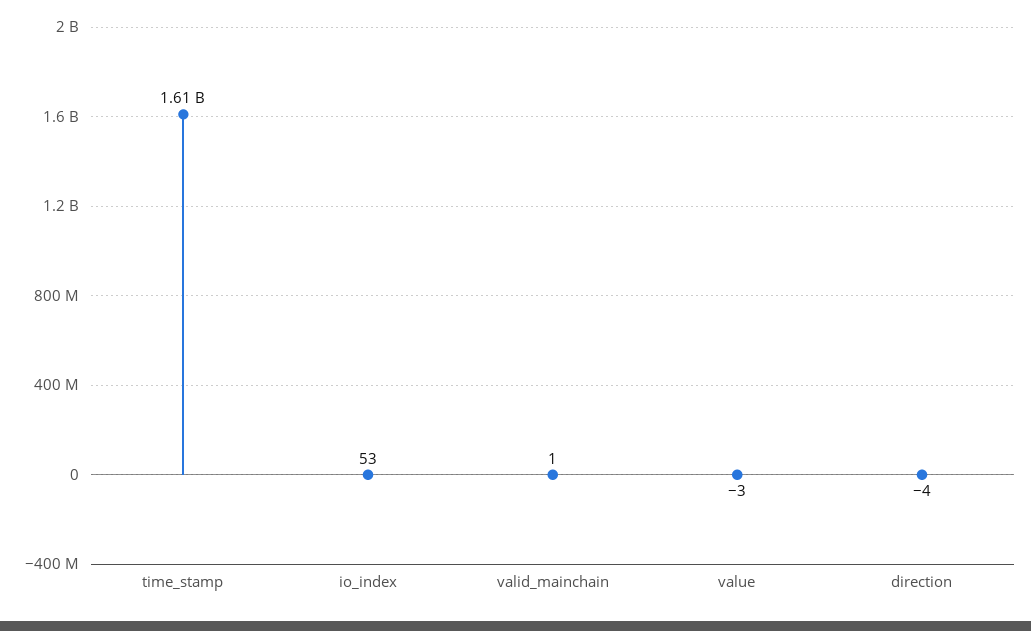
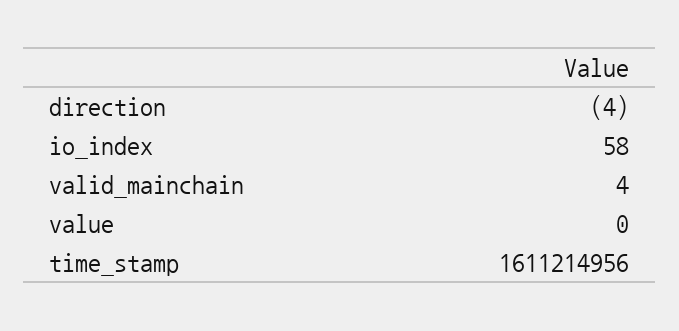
  {
    "time_stamp": 1611214956,
-   "io_index": 53,
+   "io_index": 58,
-   "valid_mainchain": 1,
+   "valid_mainchain": 4,
-   "value": -3,
+   "value": 0,
    "direction": -4
  }

